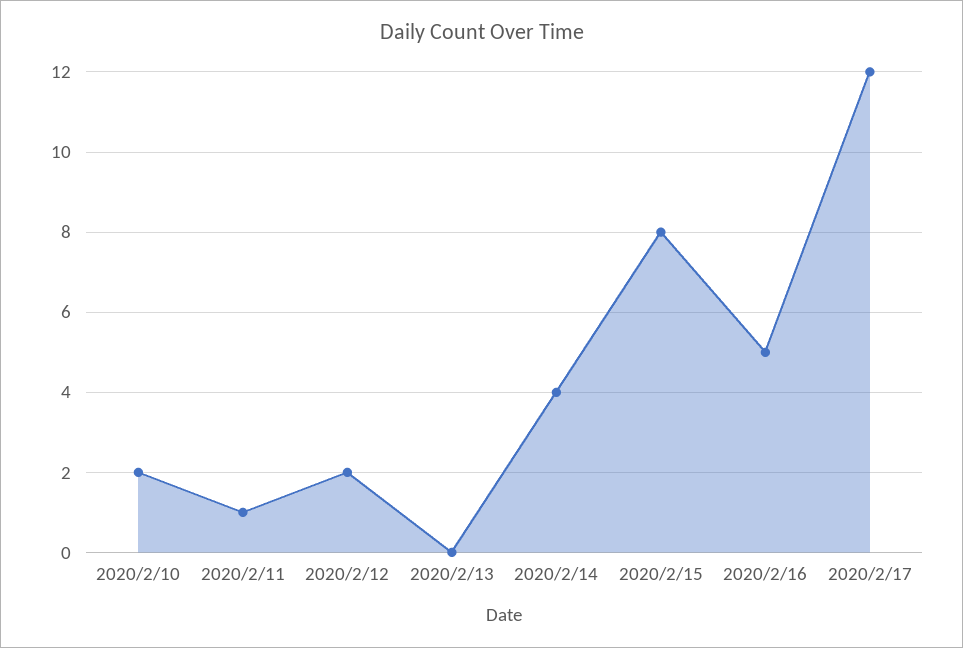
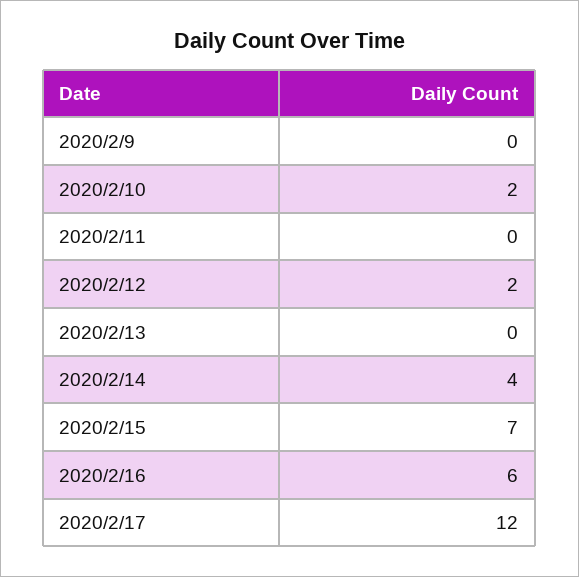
  {
    "2020/2/10": 2,
-   "2020/2/11": 1,
+   "2020/2/11": 0,
    "2020/2/12": 2,
    "2020/2/13": 0,
    "2020/2/14": 4,
-   "2020/2/15": 8,
+   "2020/2/15": 7,
-   "2020/2/16": 5,
+   "2020/2/16": 6,
-   "2020/2/17": 12
+   "2020/2/17": 12,
+   "2020/2/9": 0
  }

